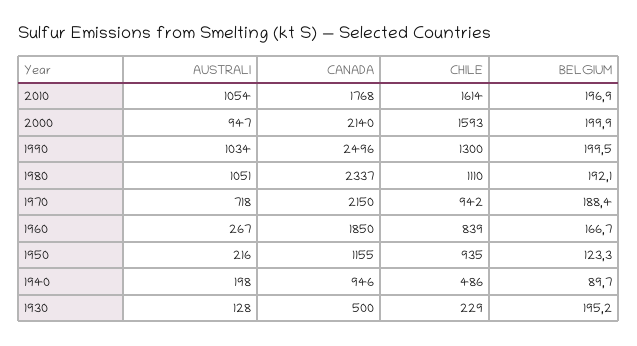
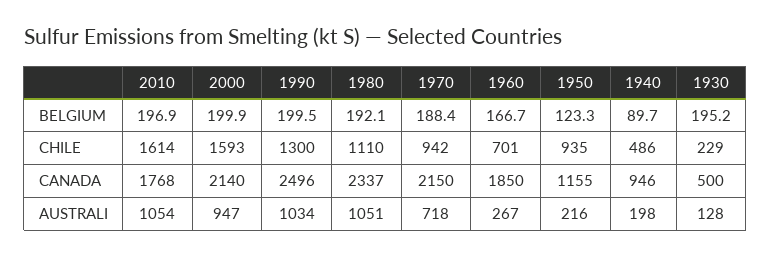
  {
    "AUSTRALI": {
      "2010": 1054,
      "2000": 947,
      "1990": 1034,
      "1980": 1051,
      "1970": 718,
      "1960": 267,
      "1950": 216,
      "1940": 198,
      "1930": 128
    },
    "CANADA": {
      "2010": 1768,
      "2000": 2140,
      "1990": 2496,
      "1980": 2337,
      "1970": 2150,
      "1960": 1850,
      "1950": 1155,
      "1940": 946,
      "1930": 500
    },
    "CHILE": {
      "2010": 1614,
      "2000": 1593,
      "1990": 1300,
      "1980": 1110,
      "1970": 942,
-     "1960": 839,
+     "1960": 701,
      "1950": 935,
      "1940": 486,
      "1930": 229
    },
    "BELGIUM": {
      "2010": 196.9,
      "2000": 199.9,
      "1990": 199.5,
      "1980": 192.1,
      "1970": 188.4,
      "1960": 166.7,
      "1950": 123.3,
      "1940": 89.7,
      "1930": 195.2
    }
  }

